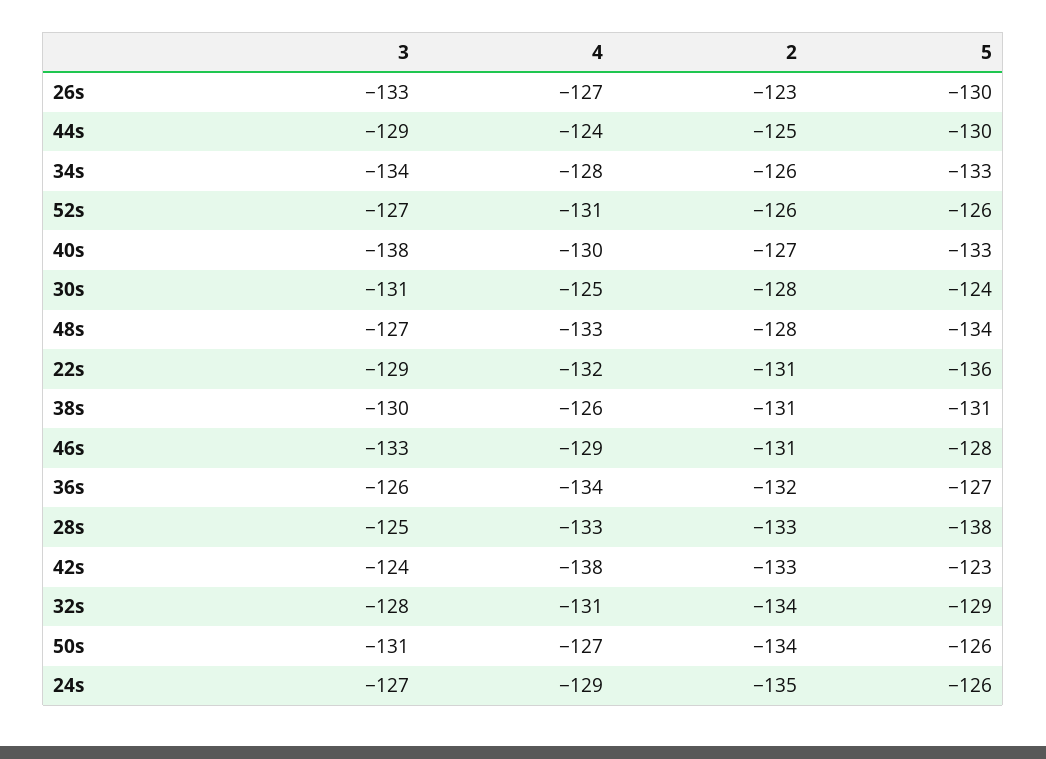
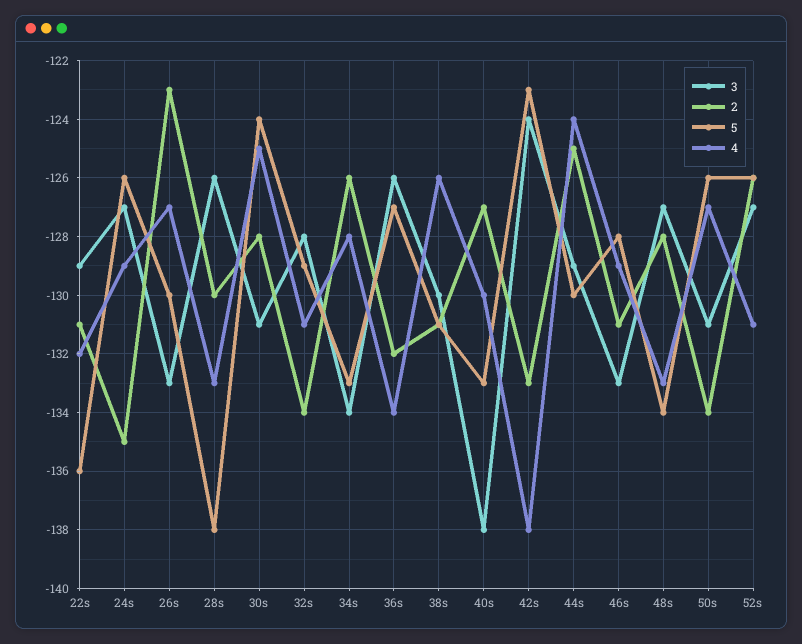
  {
    "3": {
      "26s": -133,
      "44s": -129,
      "34s": -134,
      "52s": -127,
      "40s": -138,
      "30s": -131,
      "48s": -127,
      "22s": -129,
      "38s": -130,
      "46s": -133,
      "36s": -126,
-     "28s": -125,
+     "28s": -126,
      "42s": -124,
      "32s": -128,
      "50s": -131,
      "24s": -127
    },
    "4": {
      "26s": -127,
      "44s": -124,
      "34s": -128,
      "52s": -131,
      "40s": -130,
      "30s": -125,
      "48s": -133,
      "22s": -132,
      "38s": -126,
      "46s": -129,
      "36s": -134,
      "28s": -133,
      "42s": -138,
      "32s": -131,
      "50s": -127,
      "24s": -129
    },
    "2": {
      "26s": -123,
      "44s": -125,
      "34s": -126,
      "52s": -126,
      "40s": -127,
      "30s": -128,
      "48s": -128,
      "22s": -131,
      "38s": -131,
      "46s": -131,
      "36s": -132,
-     "28s": -133,
+     "28s": -130,
      "42s": -133,
      "32s": -134,
      "50s": -134,
      "24s": -135
    },
    "5": {
      "26s": -130,
      "44s": -130,
      "34s": -133,
      "52s": -126,
      "40s": -133,
      "30s": -124,
      "48s": -134,
      "22s": -136,
      "38s": -131,
      "46s": -128,
      "36s": -127,
      "28s": -138,
      "42s": -123,
      "32s": -129,
      "50s": -126,
      "24s": -126
    }
  }

